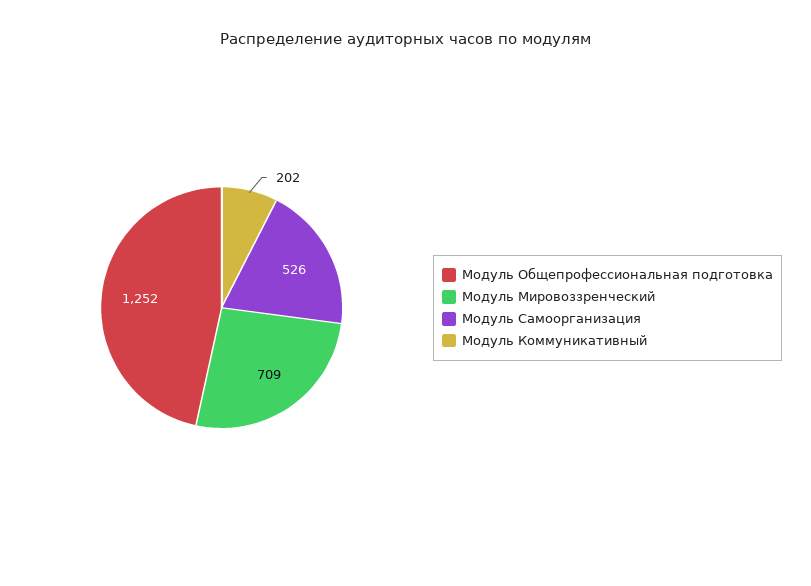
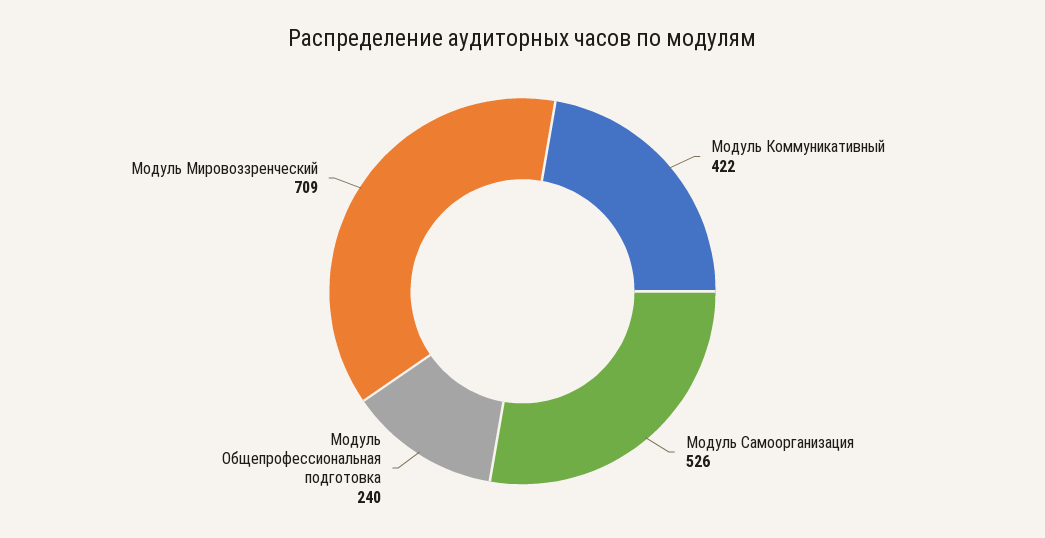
  {
-   "Модуль Общепрофессиональная подготовка": 1252,
+   "Модуль Общепрофессиональная подготовка": 240,
    "Модуль Мировоззренческий": 709,
    "Модуль Самоорганизация": 526,
-   "Модуль Коммуникативный": 202
+   "Модуль Коммуникативный": 422
  }

